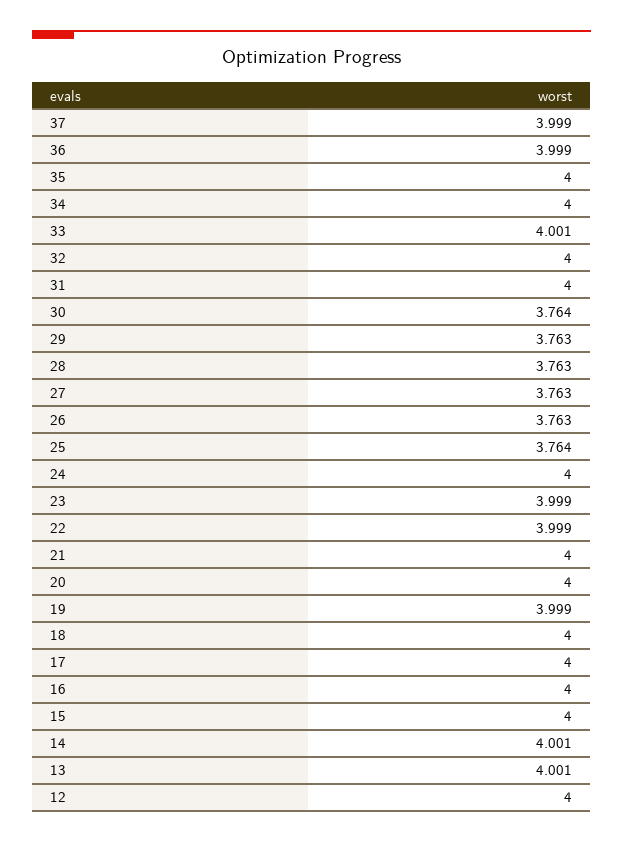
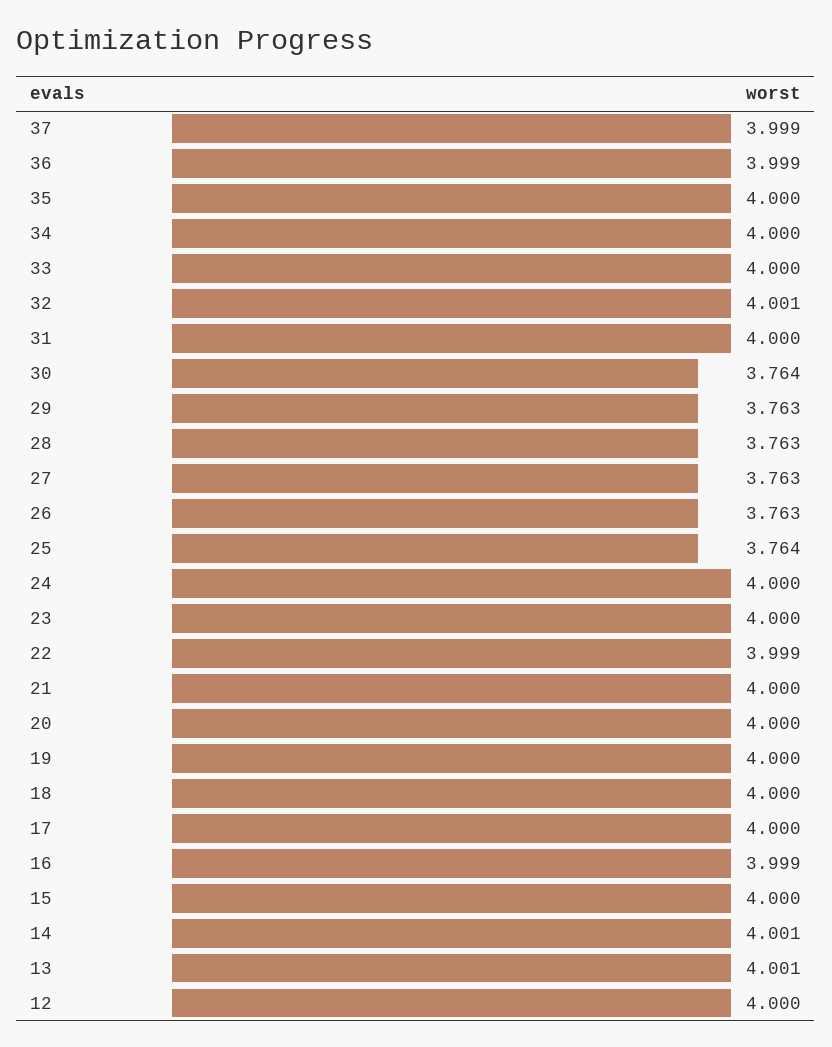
  {
    "37": 3.999,
    "36": 3.999,
    "35": 4,
    "34": 4,
-   "33": 4.001,
+   "33": 4,
-   "32": 4,
+   "32": 4.001,
    "31": 4,
    "30": 3.764,
    "29": 3.763,
    "28": 3.763,
    "27": 3.763,
    "26": 3.763,
    "25": 3.764,
    "24": 4,
-   "23": 3.999,
+   "23": 4,
    "22": 3.999,
    "21": 4,
    "20": 4,
-   "19": 3.999,
+   "19": 4,
    "18": 4,
    "17": 4,
-   "16": 4,
+   "16": 3.999,
    "15": 4,
    "14": 4.001,
    "13": 4.001,
    "12": 4
  }

